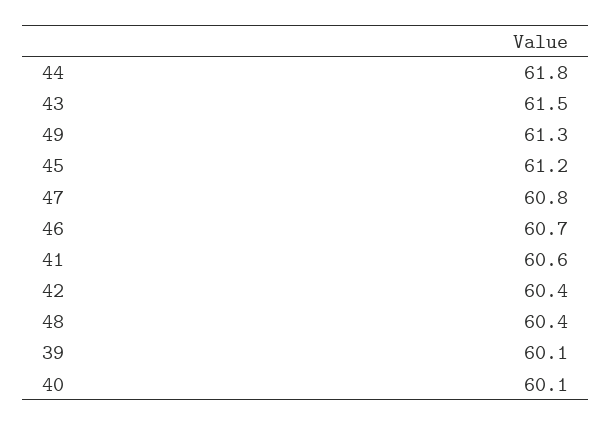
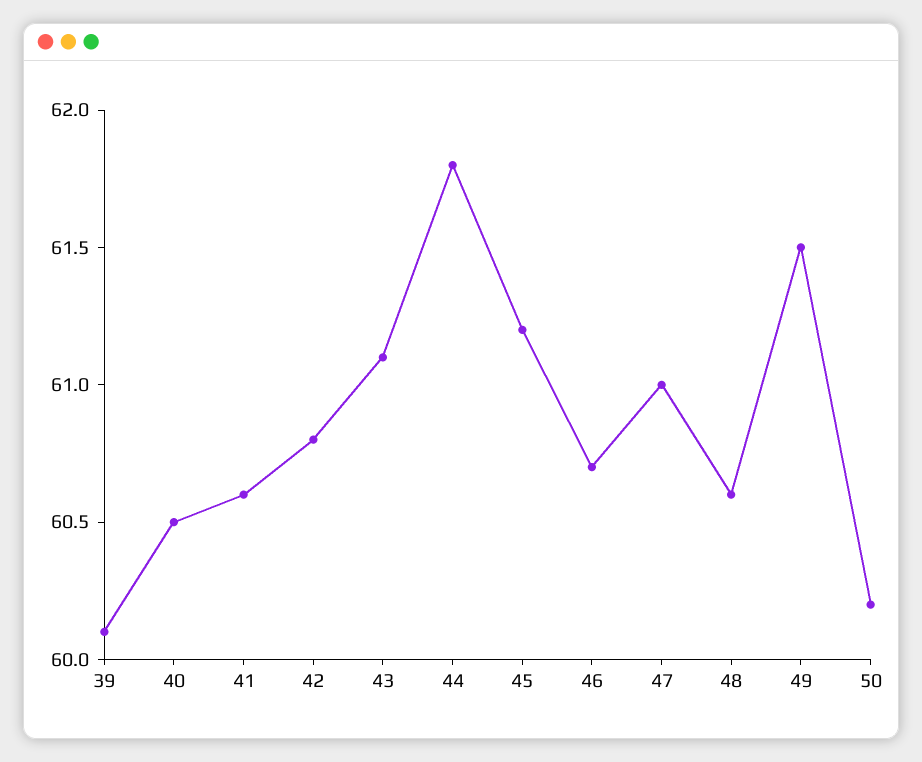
  {
    "44": 61.8,
-   "43": 61.5,
+   "43": 61.1,
-   "49": 61.3,
+   "49": 61.5,
    "45": 61.2,
-   "47": 60.8,
+   "47": 61,
    "46": 60.7,
    "41": 60.6,
-   "42": 60.4,
+   "42": 60.8,
-   "48": 60.4,
+   "48": 60.6,
    "39": 60.1,
-   "40": 60.1
+   "40": 60.5,
+   "50": 60.2
  }

